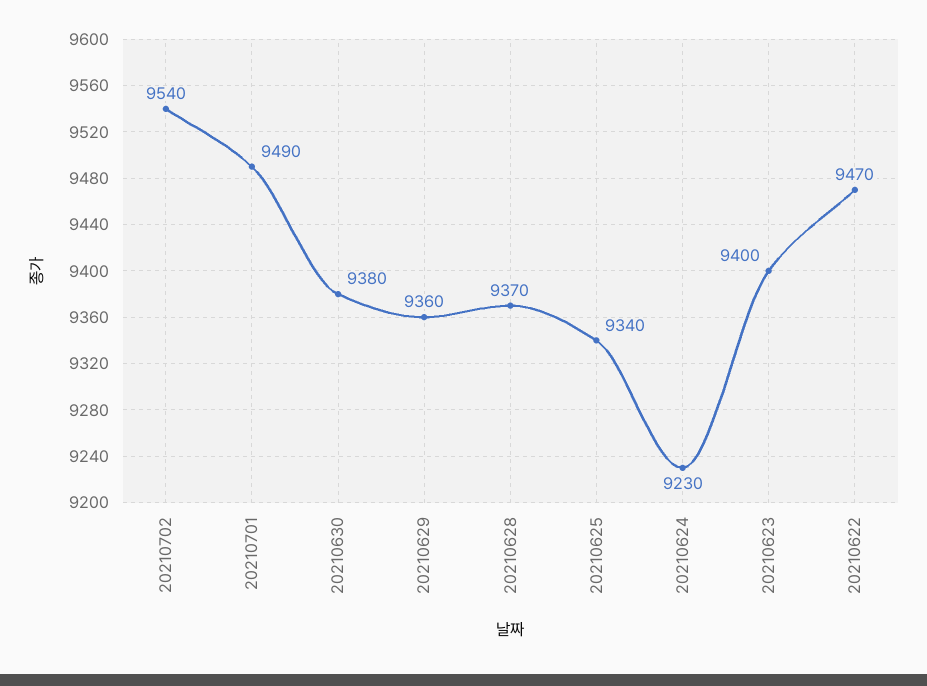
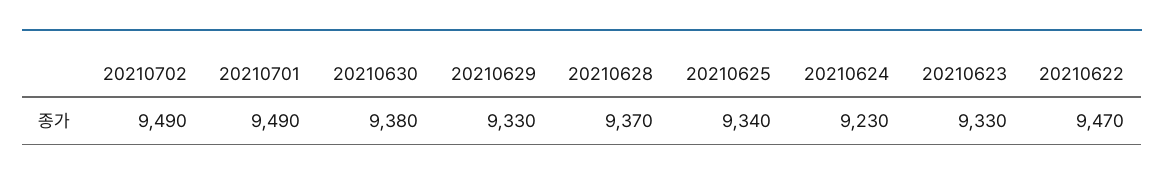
  {
-   "20210702": 9540,
+   "20210702": 9490,
    "20210701": 9490,
    "20210630": 9380,
-   "20210629": 9360,
+   "20210629": 9330,
    "20210628": 9370,
    "20210625": 9340,
    "20210624": 9230,
-   "20210623": 9400,
+   "20210623": 9330,
    "20210622": 9470
  }

